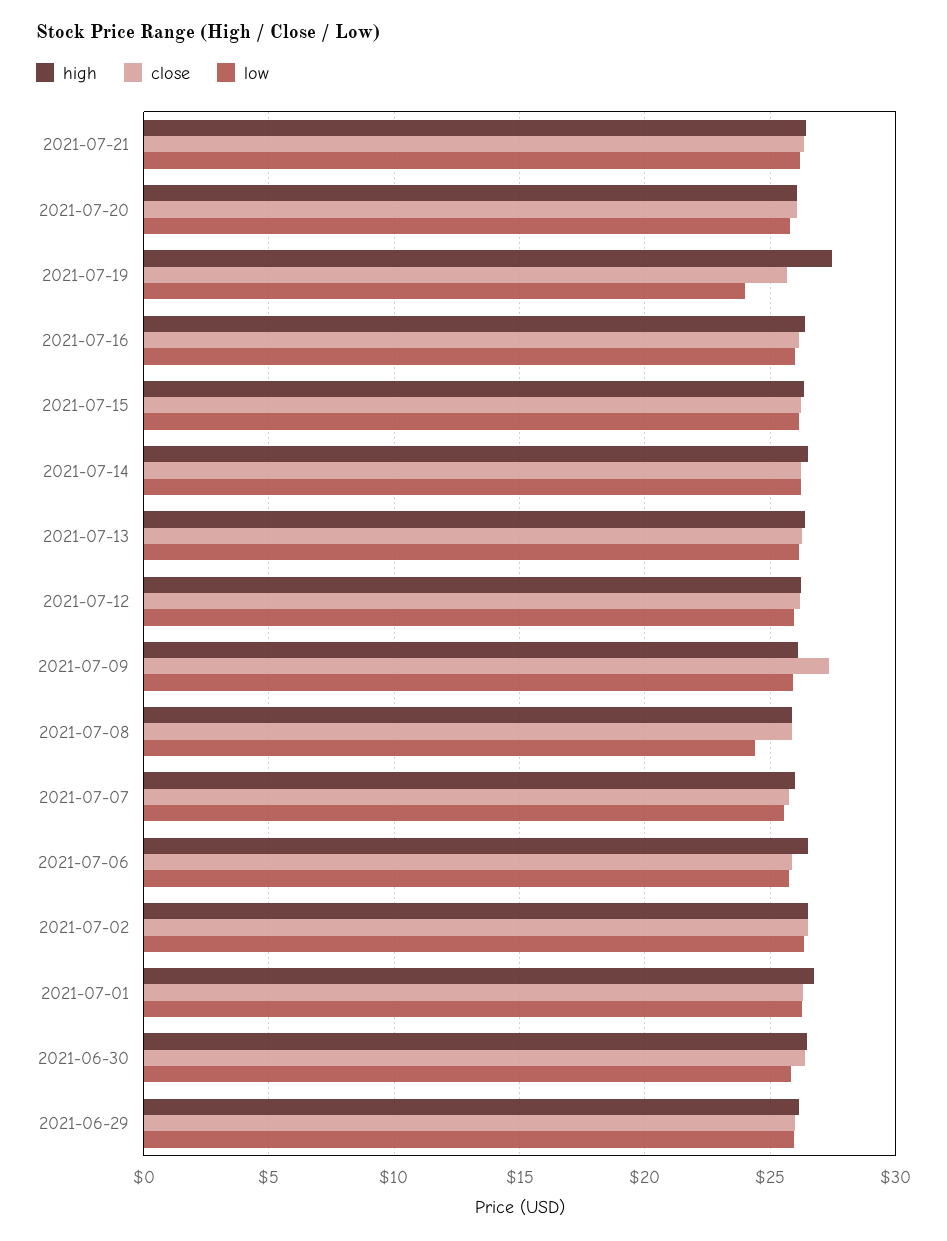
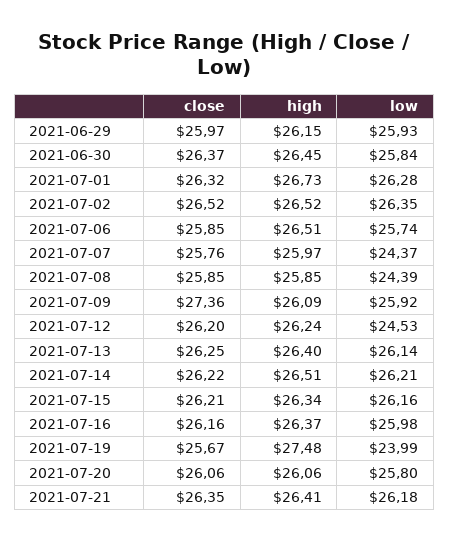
  {
    "high": {
      "2021-07-21": 26.41,
      "2021-07-20": 26.06,
      "2021-07-19": 27.48,
      "2021-07-16": 26.37,
      "2021-07-15": 26.34,
      "2021-07-14": 26.51,
      "2021-07-13": 26.4,
      "2021-07-12": 26.24,
      "2021-07-09": 26.09,
      "2021-07-08": 25.85,
      "2021-07-07": 25.97,
      "2021-07-06": 26.51,
      "2021-07-02": 26.52,
      "2021-07-01": 26.73,
      "2021-06-30": 26.45,
      "2021-06-29": 26.15
    },
    "close": {
      "2021-07-21": 26.35,
      "2021-07-20": 26.06,
      "2021-07-19": 25.67,
      "2021-07-16": 26.16,
      "2021-07-15": 26.21,
      "2021-07-14": 26.22,
      "2021-07-13": 26.25,
      "2021-07-12": 26.2,
      "2021-07-09": 27.36,
      "2021-07-08": 25.85,
      "2021-07-07": 25.76,
      "2021-07-06": 25.85,
      "2021-07-02": 26.52,
      "2021-07-01": 26.32,
      "2021-06-30": 26.37,
      "2021-06-29": 25.97
    },
    "low": {
      "2021-07-21": 26.18,
      "2021-07-20": 25.8,
      "2021-07-19": 23.99,
      "2021-07-16": 25.98,
      "2021-07-15": 26.16,
      "2021-07-14": 26.21,
      "2021-07-13": 26.14,
-     "2021-07-12": 26,
+     "2021-07-12": 24.53,
      "2021-07-09": 25.92,
      "2021-07-08": 24.39,
-     "2021-07-07": 25.5,
+     "2021-07-07": 24.37,
      "2021-07-06": 25.74,
      "2021-07-02": 26.35,
      "2021-07-01": 26.28,
      "2021-06-30": 25.84,
      "2021-06-29": 25.93
    }
  }

